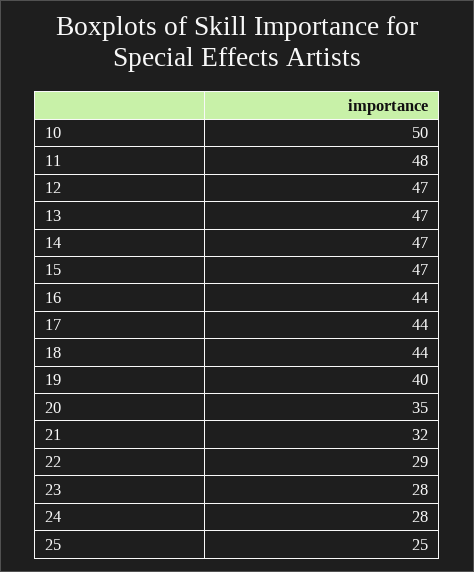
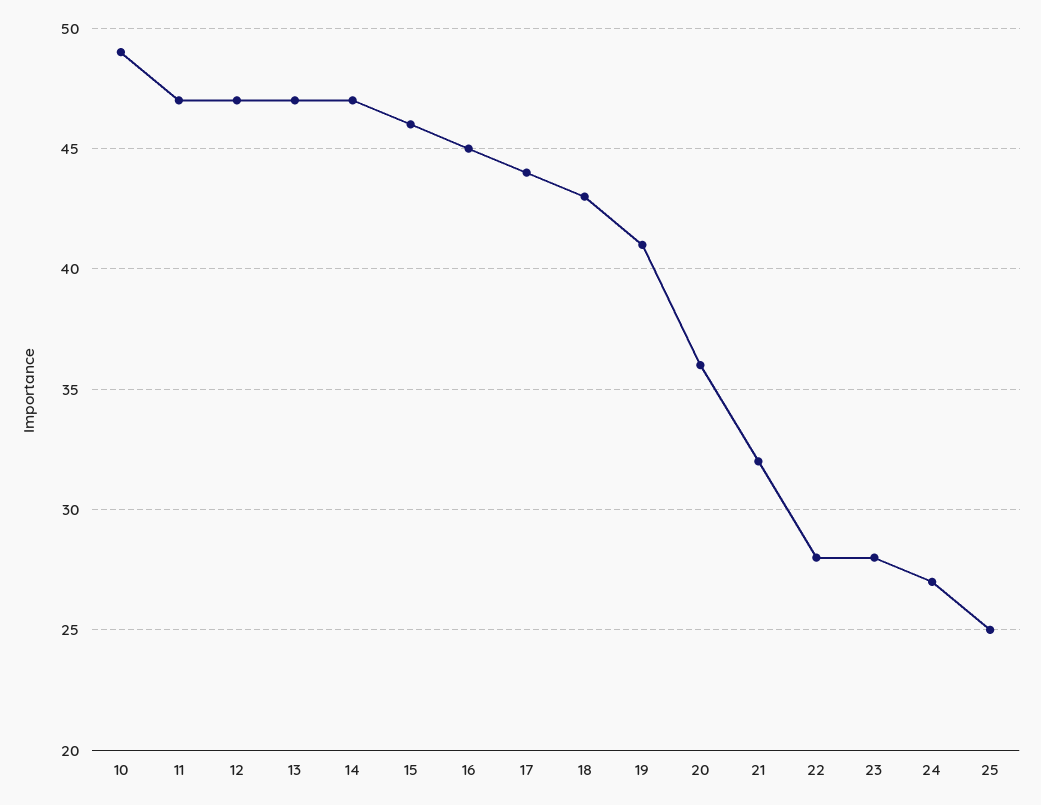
  {
-   "10": 50,
+   "10": 49,
-   "11": 48,
+   "11": 47,
    "12": 47,
    "13": 47,
    "14": 47,
-   "15": 47,
+   "15": 46,
-   "16": 44,
+   "16": 45,
    "17": 44,
-   "18": 44,
+   "18": 43,
-   "19": 40,
+   "19": 41,
-   "20": 35,
+   "20": 36,
    "21": 32,
-   "22": 29,
+   "22": 28,
    "23": 28,
-   "24": 28,
+   "24": 27,
    "25": 25
  }

